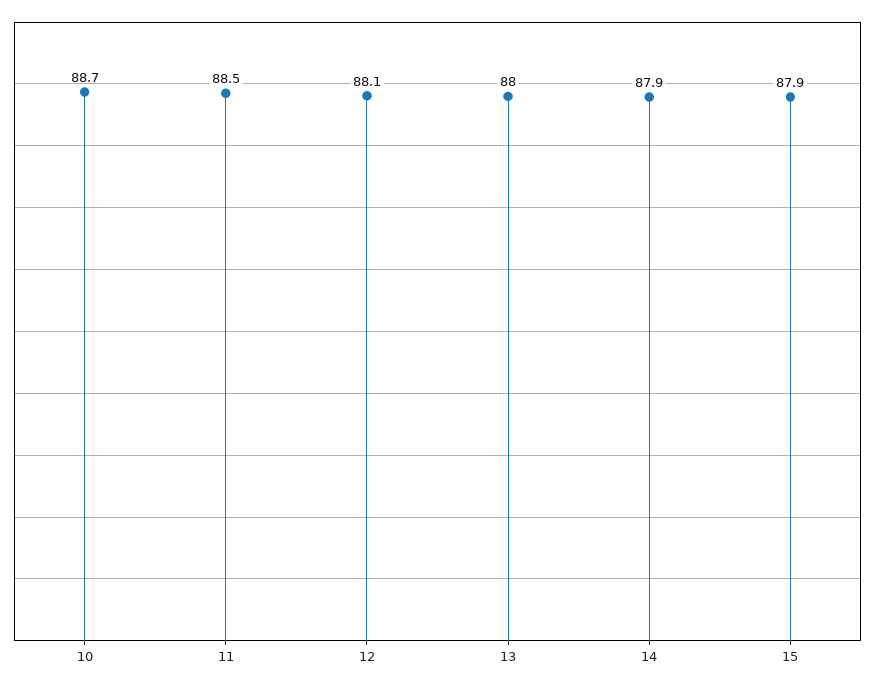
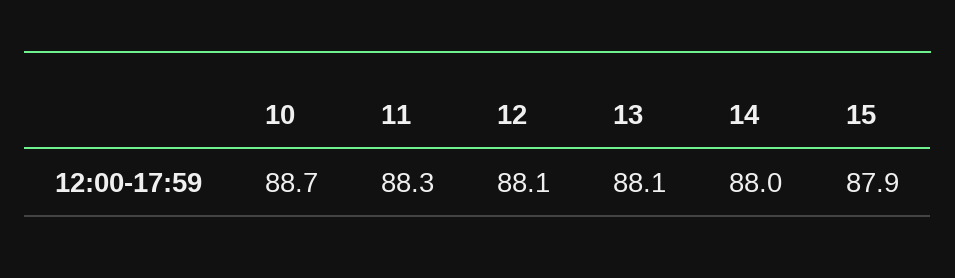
  {
    "10": 88.7,
-   "11": 88.5,
+   "11": 88.3,
    "12": 88.1,
-   "13": 88,
+   "13": 88.1,
-   "14": 87.9,
+   "14": 88,
    "15": 87.9
  }

